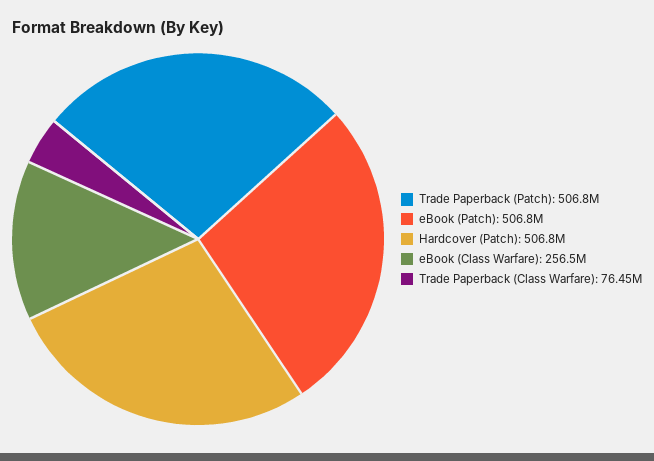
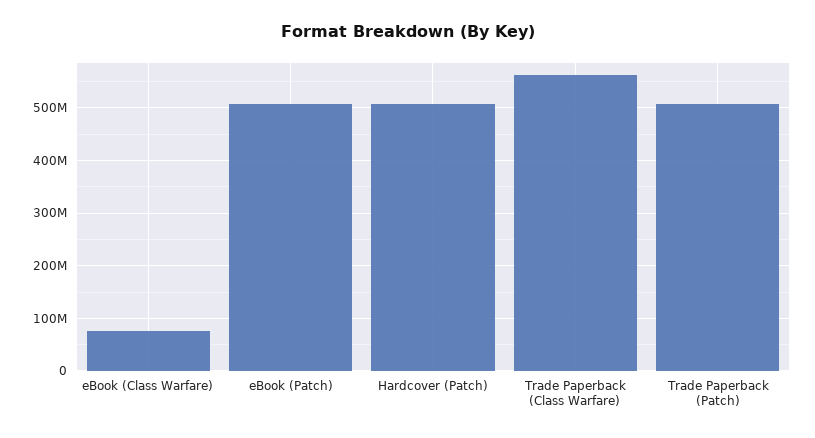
  {
    "Trade Paperback (Patch)": 506800000,
    "eBook (Patch)": 506800000,
    "Hardcover (Patch)": 506800000,
-   "eBook (Class Warfare)": 256500000,
+   "eBook (Class Warfare)": 80000000,
-   "Trade Paperback (Class Warfare)": 76450000
+   "Trade Paperback (Class Warfare)": 560000000
  }

